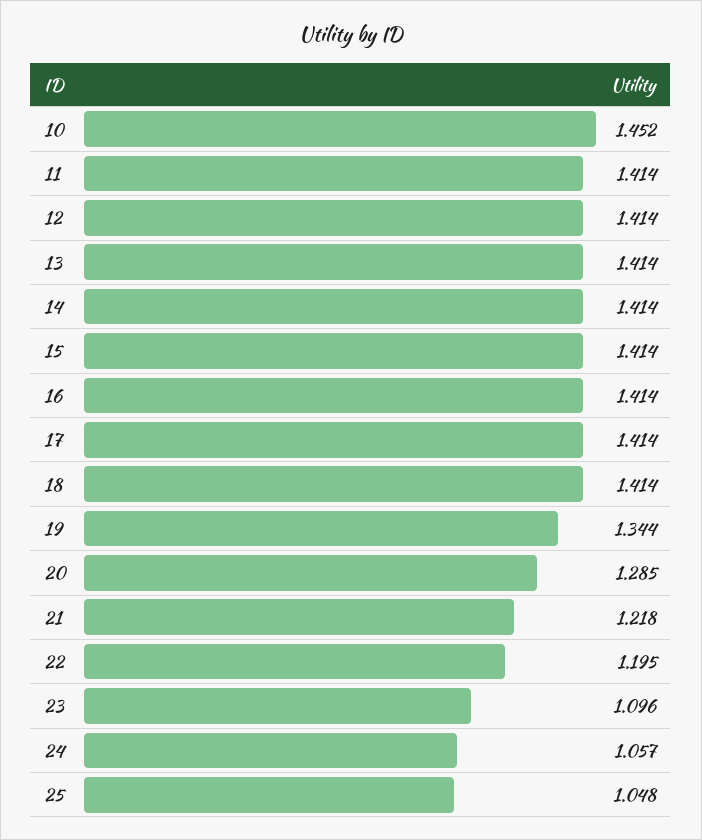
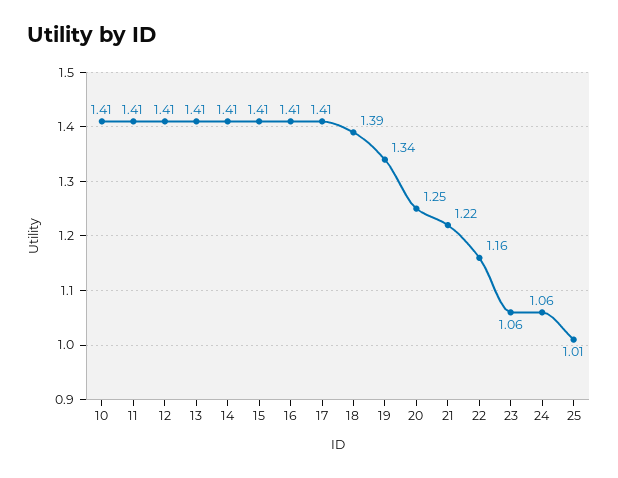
  {
-   "10": 1.452,
+   "10": 1.41,
    "11": 1.414,
    "12": 1.414,
    "13": 1.414,
    "14": 1.414,
    "15": 1.414,
    "16": 1.414,
    "17": 1.414,
-   "18": 1.414,
+   "18": 1.39,
    "19": 1.344,
-   "20": 1.285,
+   "20": 1.25,
    "21": 1.218,
-   "22": 1.195,
+   "22": 1.16,
-   "23": 1.096,
+   "23": 1.06,
    "24": 1.057,
-   "25": 1.048
+   "25": 1.01
  }

